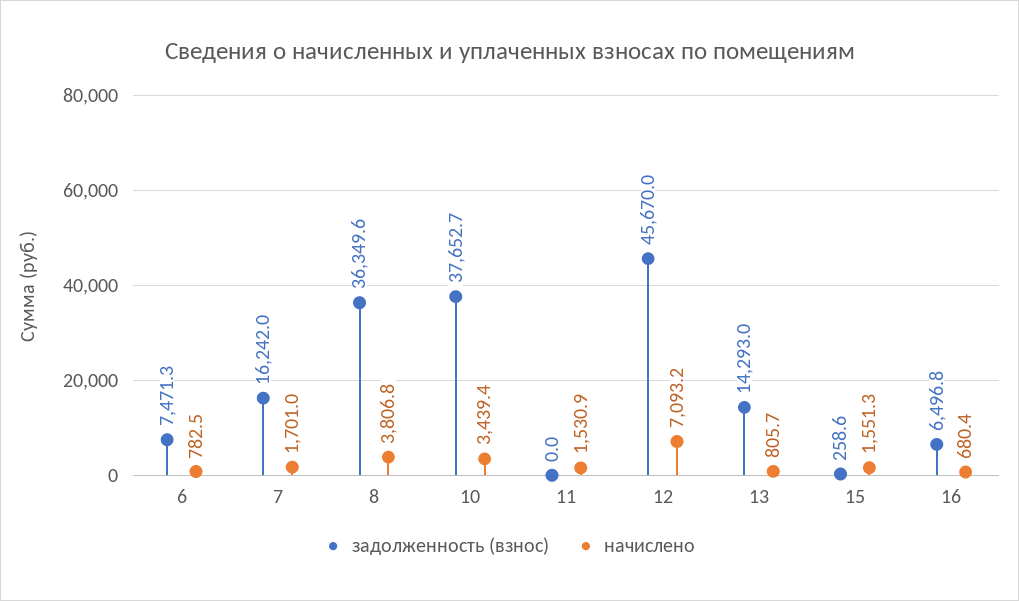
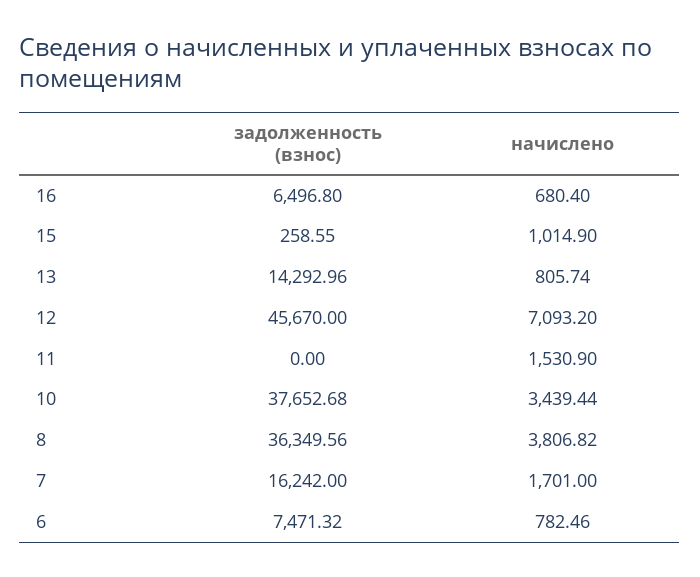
  {
    "задолженность (взнос)": {
      "6": 7471.32,
      "7": 16242,
      "8": 36349.56,
      "10": 37652.68,
      "11": 0,
      "12": 45670,
      "13": 14292.96,
      "15": 258.55,
      "16": 6496.8
    },
    "начислено": {
      "6": 782.46,
      "7": 1701,
      "8": 3806.82,
      "10": 3439.44,
      "11": 1530.9,
      "12": 7093.2,
      "13": 805.74,
-     "15": 1551.3,
+     "15": 1014.9,
      "16": 680.4
    }
  }

